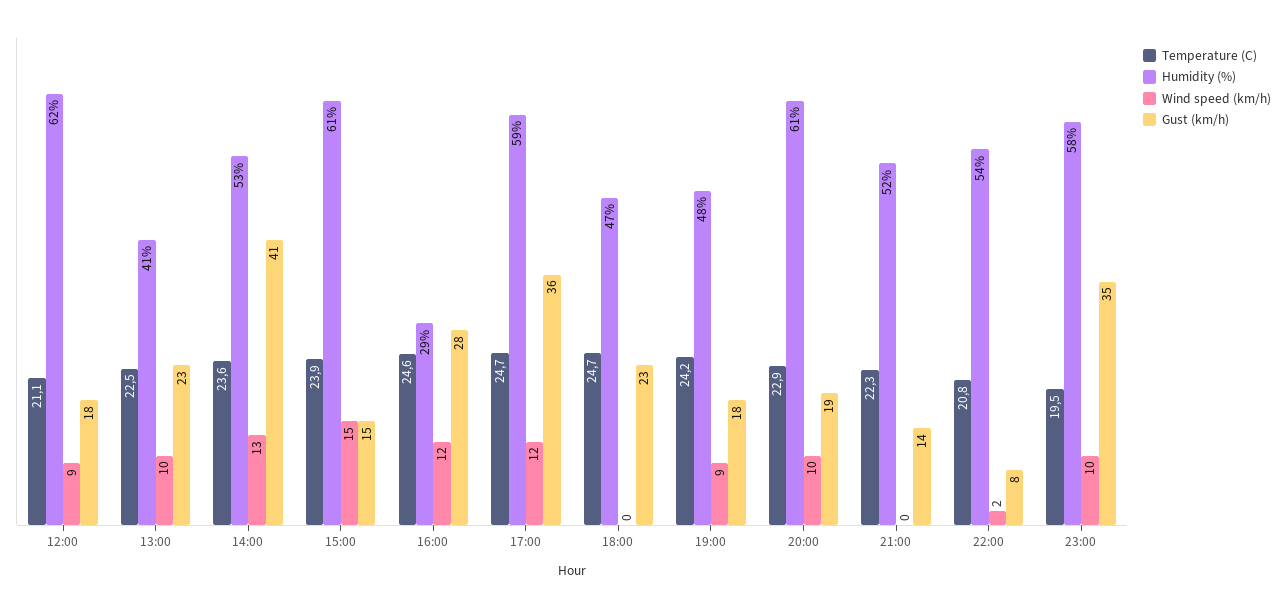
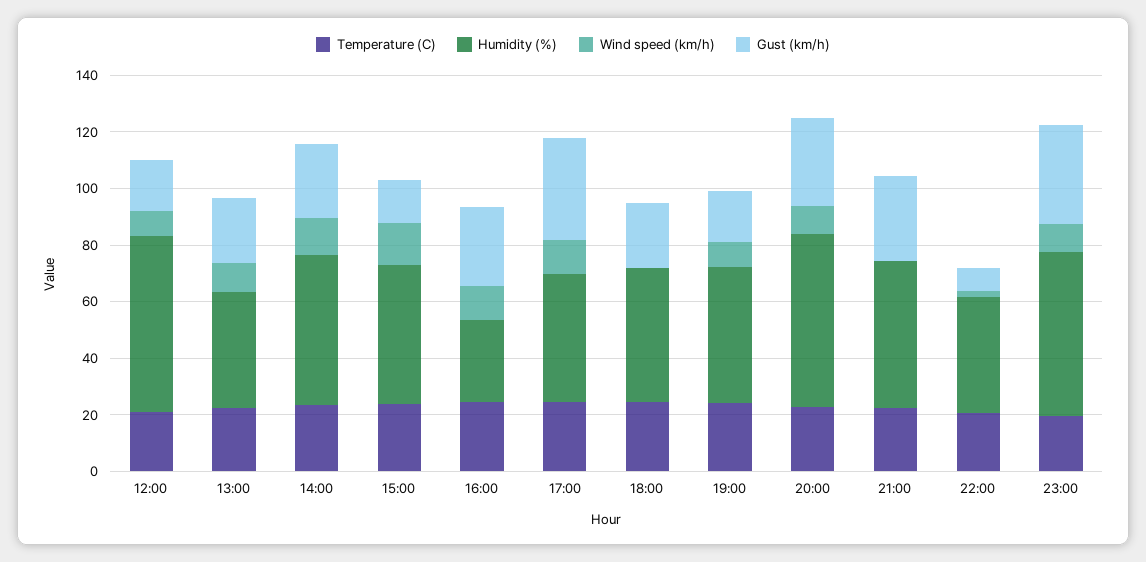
  {
    "Temperature (C)": {
      "12:00": 21.1,
      "13:00": 22.5,
      "14:00": 23.6,
      "15:00": 23.9,
      "16:00": 24.6,
      "17:00": 24.7,
      "18:00": 24.7,
      "19:00": 24.2,
      "20:00": 22.9,
      "21:00": 22.3,
      "22:00": 20.8,
      "23:00": 19.5
    },
    "Humidity (%)": {
      "12:00": 62,
      "13:00": 41,
      "14:00": 53,
-     "15:00": 61,
+     "15:00": 50,
      "16:00": 29,
-     "17:00": 59,
+     "17:00": 45,
      "18:00": 47,
      "19:00": 48,
      "20:00": 61,
      "21:00": 52,
-     "22:00": 54,
+     "22:00": 40,
      "23:00": 58
    },
    "Wind speed (km/h)": {
      "12:00": 9,
      "13:00": 10,
      "14:00": 13,
      "15:00": 15,
      "16:00": 12,
      "17:00": 12,
      "18:00": 0,
      "19:00": 9,
      "20:00": 10,
      "21:00": 0,
      "22:00": 2,
      "23:00": 10
    },
    "Gust (km/h)": {
      "12:00": 18,
      "13:00": 23,
-     "14:00": 41,
+     "14:00": 25,
      "15:00": 15,
      "16:00": 28,
      "17:00": 36,
      "18:00": 23,
      "19:00": 18,
-     "20:00": 19,
+     "20:00": 30,
-     "21:00": 14,
+     "21:00": 30,
      "22:00": 8,
      "23:00": 35
    }
  }

